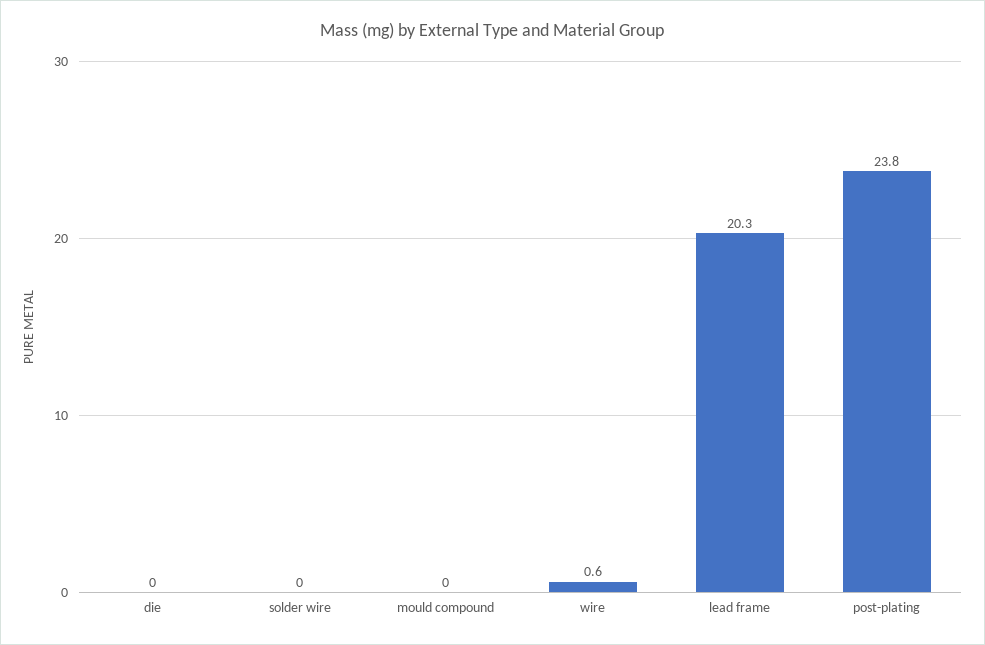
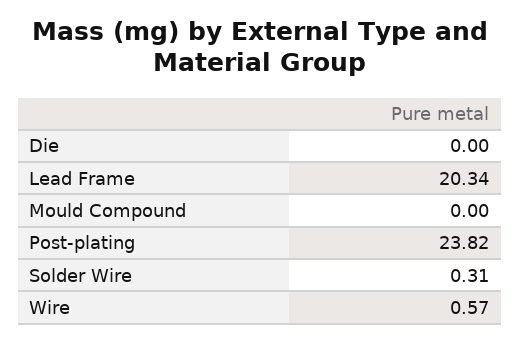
  {
    "die": 0,
-   "solder wire": 0,
+   "solder wire": 0.31,
    "mould compound": 0,
    "wire": 0.57,
    "lead frame": 20.34,
    "post-plating": 23.82
  }

